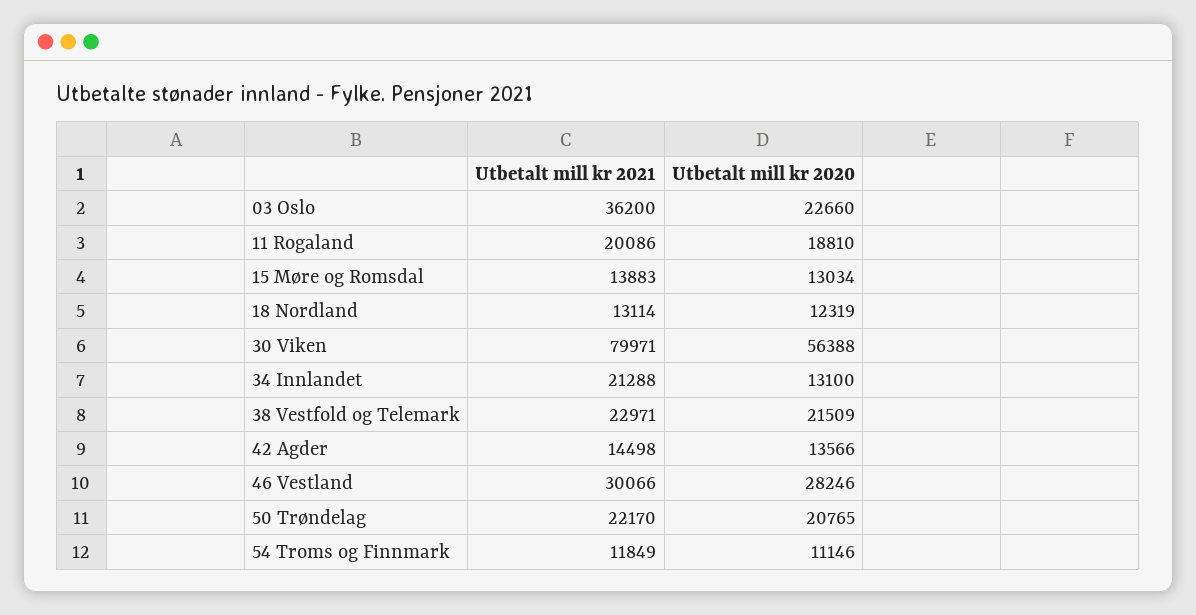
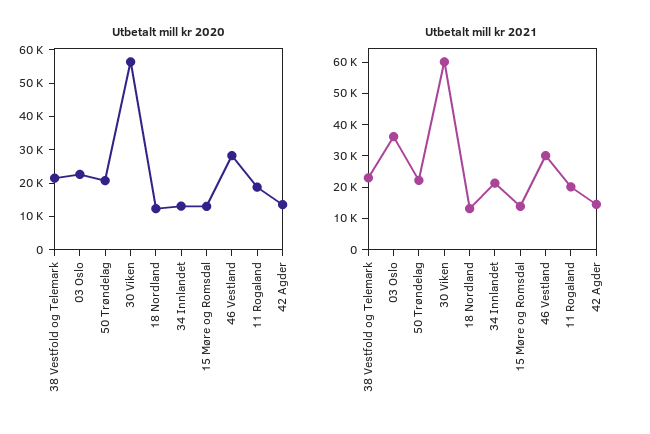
  {
    "Utbetalt mill kr 2021": {
      "03 Oslo": 36200,
      "11 Rogaland": 20086,
      "15 Møre og Romsdal": 13883,
      "18 Nordland": 13114,
-     "30 Viken": 79971,
+     "30 Viken": 60000,
      "34 Innlandet": 21288,
      "38 Vestfold og Telemark": 22971,
      "42 Agder": 14498,
      "46 Vestland": 30066,
-     "50 Trøndelag": 22170,
+     "50 Trøndelag": 22170
-     "54 Troms og Finnmark": 11849
    },
    "Utbetalt mill kr 2020": {
      "03 Oslo": 22660,
      "11 Rogaland": 18810,
      "15 Møre og Romsdal": 13034,
      "18 Nordland": 12319,
      "30 Viken": 56388,
      "34 Innlandet": 13100,
      "38 Vestfold og Telemark": 21509,
      "42 Agder": 13566,
      "46 Vestland": 28246,
-     "50 Trøndelag": 20765,
+     "50 Trøndelag": 20765
-     "54 Troms og Finnmark": 11146
    }
  }

